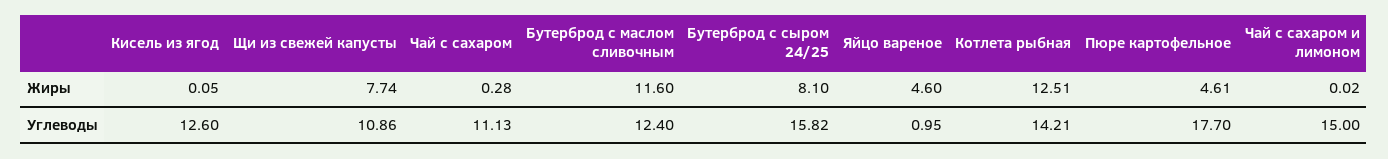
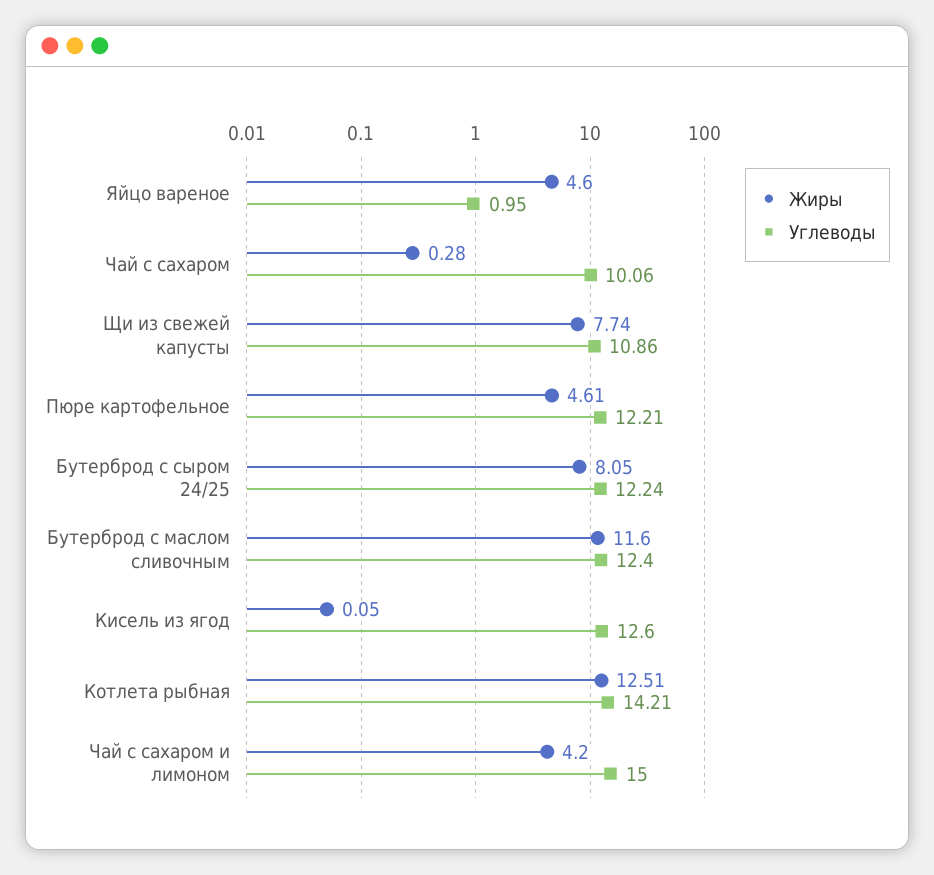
  {
    "Жиры": {
      "Кисель из ягод": 0.05,
      "Щи из свежей капусты": 7.74,
      "Чай с сахаром": 0.28,
      "Бутерброд с маслом сливочным": 11.6,
-     "Бутерброд с сыром 24/25": 8.1,
+     "Бутерброд с сыром 24/25": 8.05,
      "Яйцо вареное": 4.6,
      "Котлета рыбная": 12.51,
      "Пюре картофельное": 4.61,
-     "Чай с сахаром и лимоном": 0.02
+     "Чай с сахаром и лимоном": 4.2
    },
    "Углеводы": {
      "Кисель из ягод": 12.6,
      "Щи из свежей капусты": 10.86,
-     "Чай с сахаром": 11.13,
+     "Чай с сахаром": 10.06,
      "Бутерброд с маслом сливочным": 12.4,
-     "Бутерброд с сыром 24/25": 15.82,
+     "Бутерброд с сыром 24/25": 12.24,
      "Яйцо вареное": 0.95,
      "Котлета рыбная": 14.21,
-     "Пюре картофельное": 17.7,
+     "Пюре картофельное": 12.21,
      "Чай с сахаром и лимоном": 15
    }
  }

